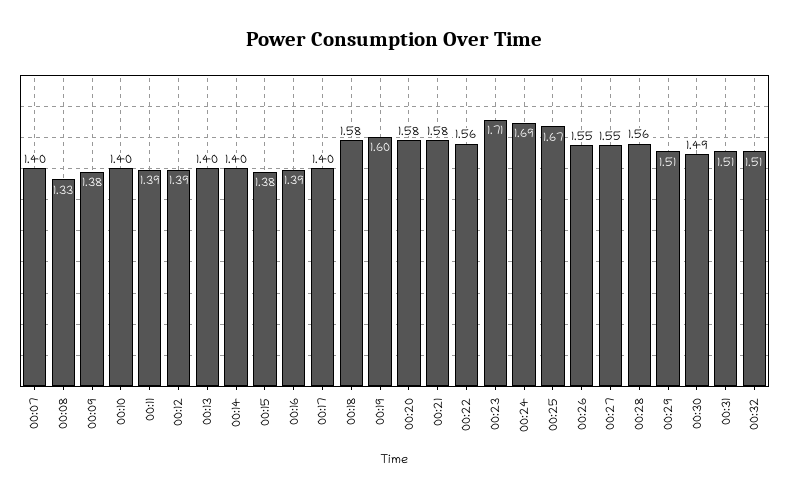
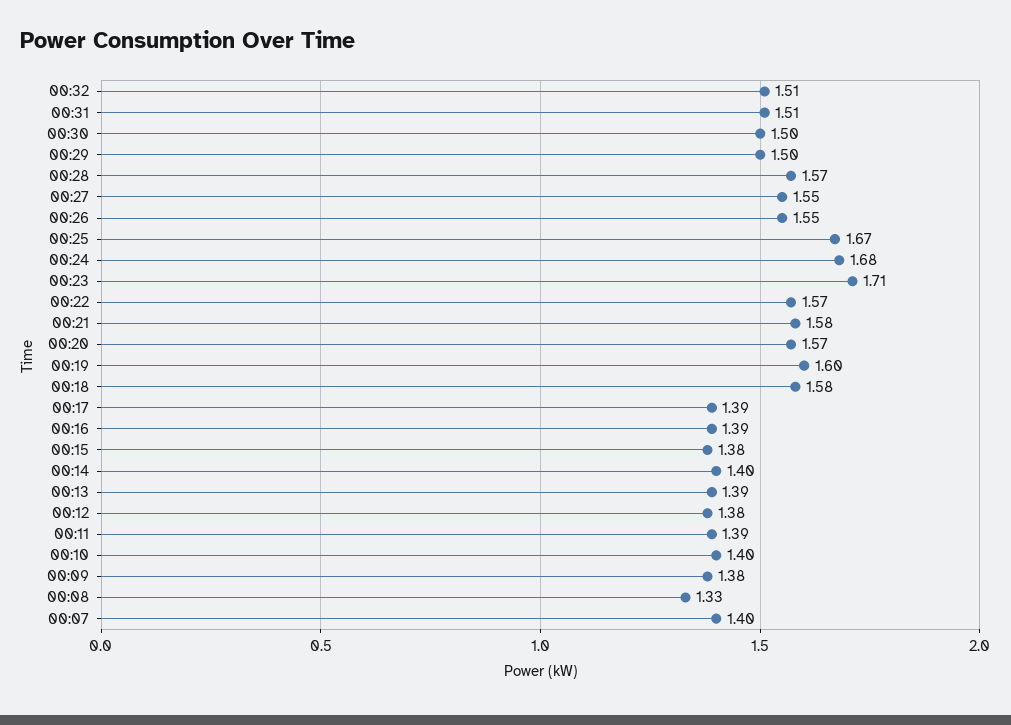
  {
    "00:07": 1.4,
    "00:08": 1.33,
    "00:09": 1.38,
    "00:10": 1.4,
    "00:11": 1.39,
-   "00:12": 1.39,
+   "00:12": 1.38,
-   "00:13": 1.4,
+   "00:13": 1.39,
    "00:14": 1.4,
    "00:15": 1.38,
    "00:16": 1.39,
-   "00:17": 1.4,
+   "00:17": 1.39,
    "00:18": 1.58,
    "00:19": 1.6,
-   "00:20": 1.58,
+   "00:20": 1.57,
    "00:21": 1.58,
-   "00:22": 1.56,
+   "00:22": 1.57,
    "00:23": 1.71,
-   "00:24": 1.69,
+   "00:24": 1.68,
    "00:25": 1.67,
    "00:26": 1.55,
    "00:27": 1.55,
-   "00:28": 1.56,
+   "00:28": 1.57,
-   "00:29": 1.51,
+   "00:29": 1.5,
-   "00:30": 1.49,
+   "00:30": 1.5,
    "00:31": 1.51,
    "00:32": 1.51
  }

